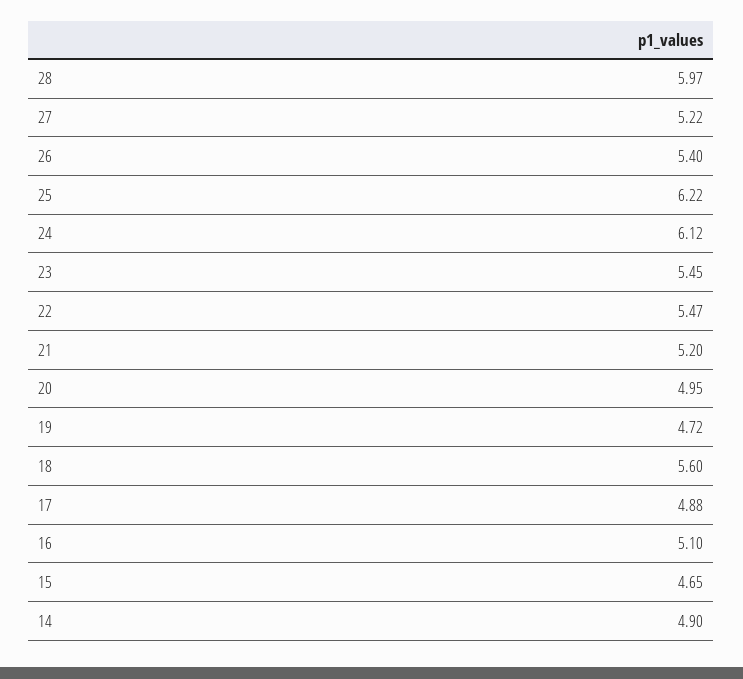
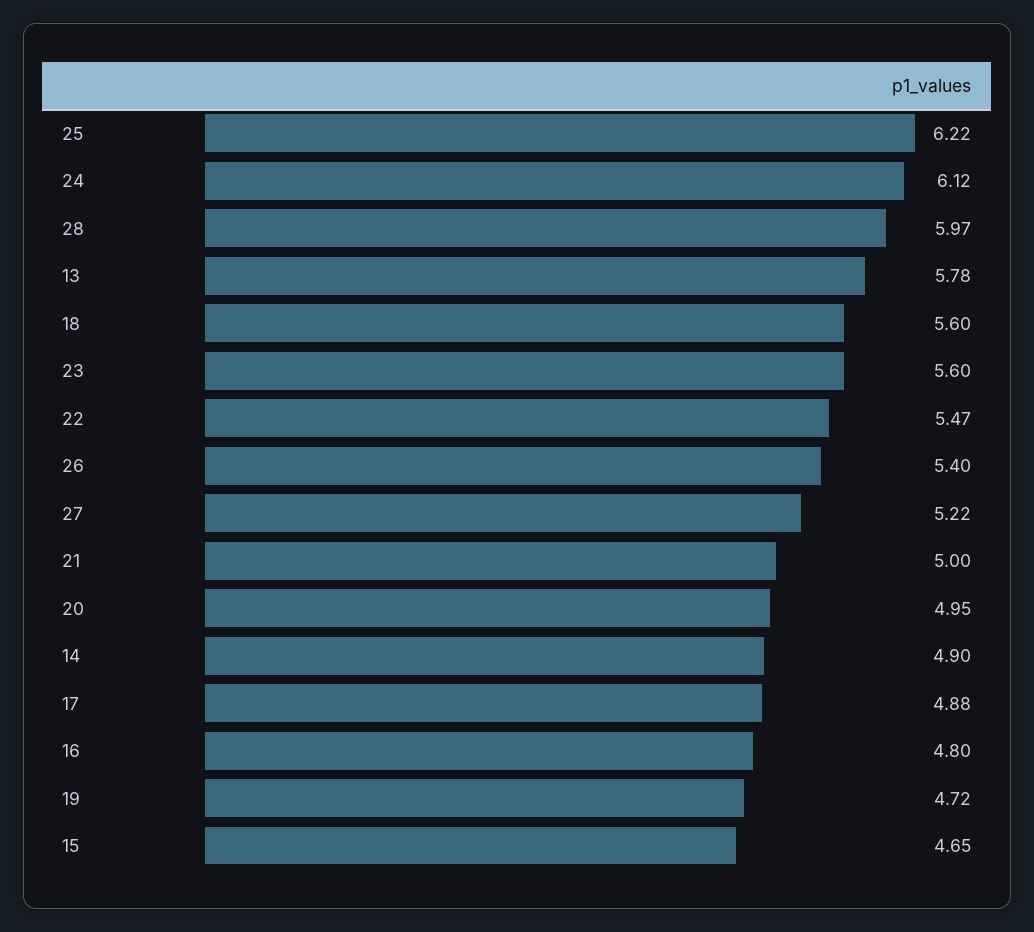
  {
    "28": 5.97,
    "27": 5.22,
    "26": 5.4,
    "25": 6.22,
    "24": 6.12,
-   "23": 5.45,
+   "23": 5.6,
    "22": 5.47,
-   "21": 5.2,
+   "21": 5,
    "20": 4.95,
    "19": 4.72,
    "18": 5.6,
    "17": 4.88,
-   "16": 5.1,
+   "16": 4.8,
    "15": 4.65,
-   "14": 4.9
+   "14": 4.9,
+   "13": 5.78
  }

